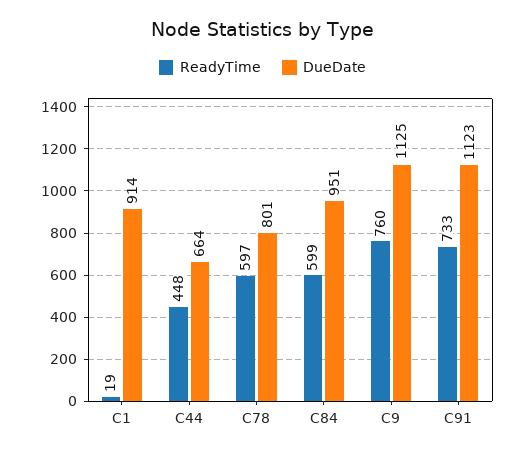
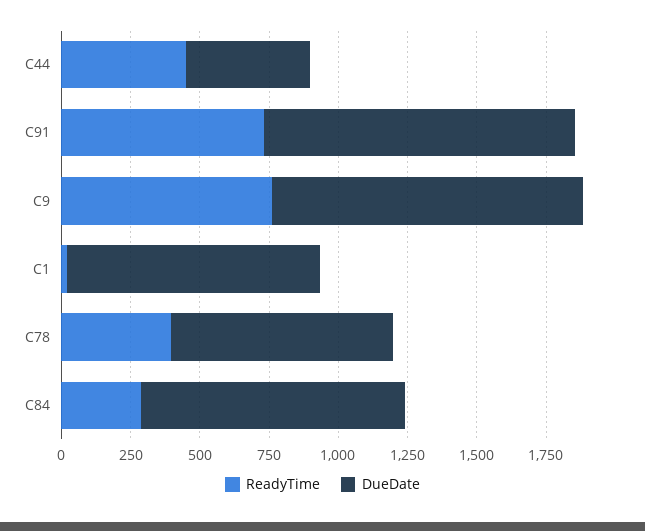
  {
    "ReadyTime": {
      "C1": 19,
      "C44": 448,
-     "C78": 597,
+     "C78": 400,
-     "C84": 599,
+     "C84": 300,
      "C9": 760,
      "C91": 733
    },
    "DueDate": {
      "C1": 914,
-     "C44": 664,
+     "C44": 450,
      "C78": 801,
      "C84": 951,
      "C9": 1125,
      "C91": 1123
    }
  }

